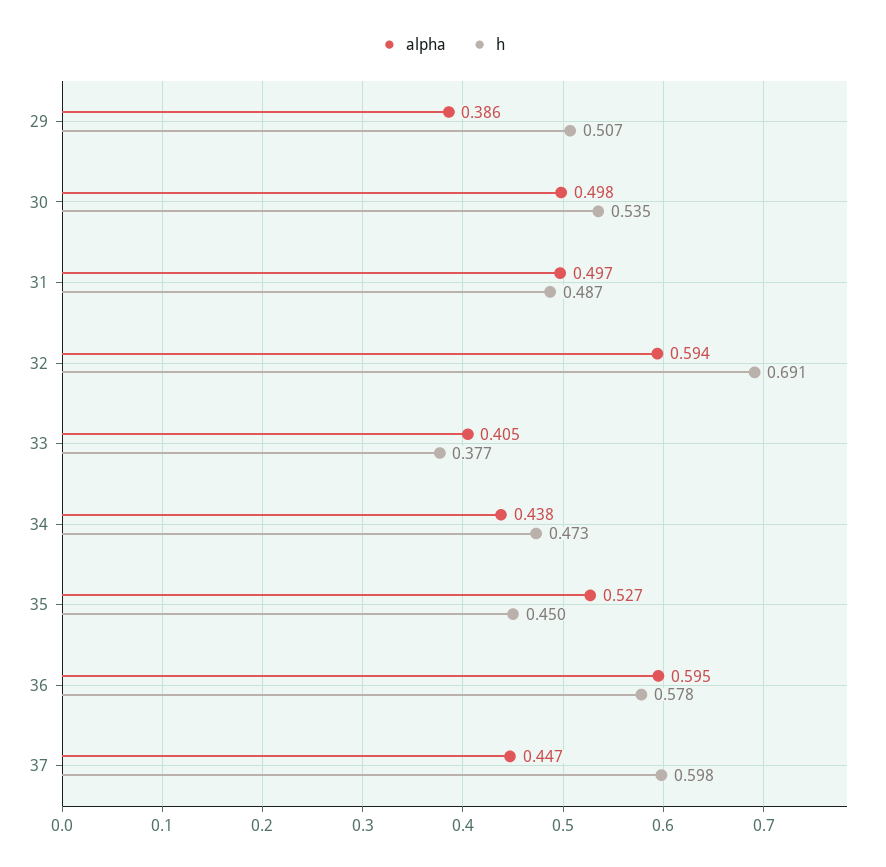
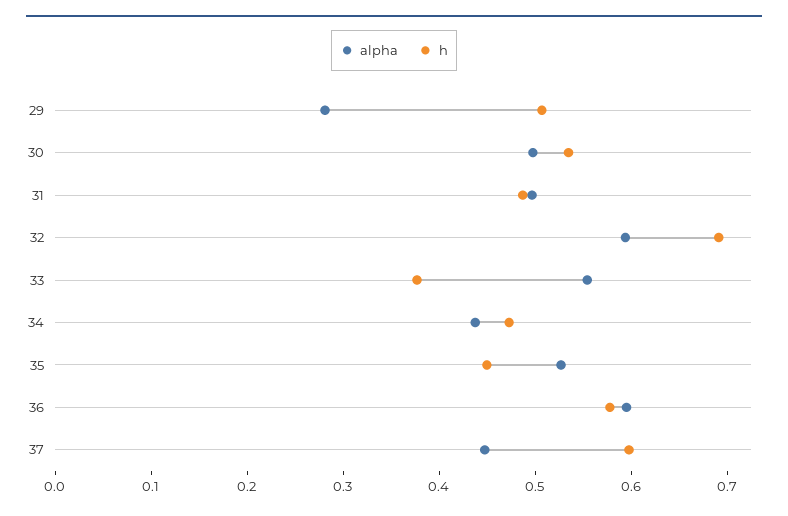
  {
    "alpha": {
-     "29": 0.386,
+     "29": 0.28,
      "30": 0.498,
      "31": 0.497,
      "32": 0.594,
-     "33": 0.405,
+     "33": 0.56,
      "34": 0.438,
      "35": 0.527,
      "36": 0.595,
      "37": 0.447
    },
    "h": {
      "29": 0.507,
      "30": 0.535,
      "31": 0.487,
      "32": 0.691,
      "33": 0.377,
      "34": 0.473,
      "35": 0.45,
      "36": 0.578,
      "37": 0.598
    }
  }

